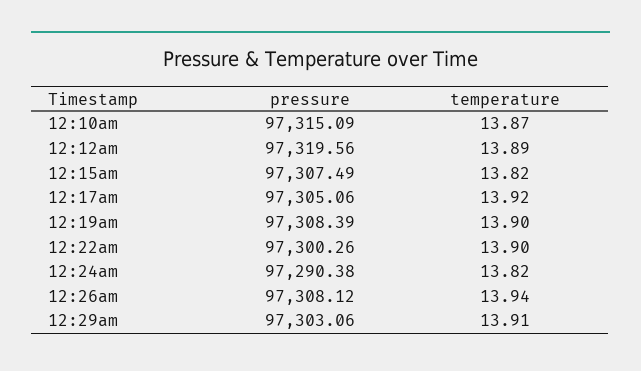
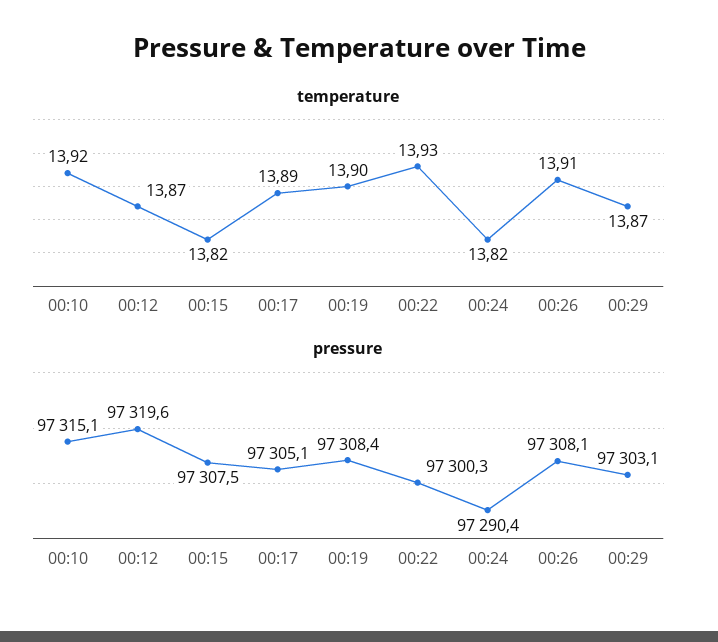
  {
    "pressure": {
      "12:10am": 97315.09,
      "12:12am": 97319.56,
      "12:15am": 97307.49,
      "12:17am": 97305.06,
      "12:19am": 97308.39,
      "12:22am": 97300.26,
      "12:24am": 97290.38,
      "12:26am": 97308.12,
      "12:29am": 97303.06
    },
    "temperature": {
-     "12:10am": 13.87,
+     "12:10am": 13.92,
-     "12:12am": 13.89,
+     "12:12am": 13.87,
      "12:15am": 13.82,
-     "12:17am": 13.92,
+     "12:17am": 13.89,
      "12:19am": 13.9,
-     "12:22am": 13.9,
+     "12:22am": 13.93,
      "12:24am": 13.82,
-     "12:26am": 13.94,
+     "12:26am": 13.91,
-     "12:29am": 13.91
+     "12:29am": 13.87
    }
  }

